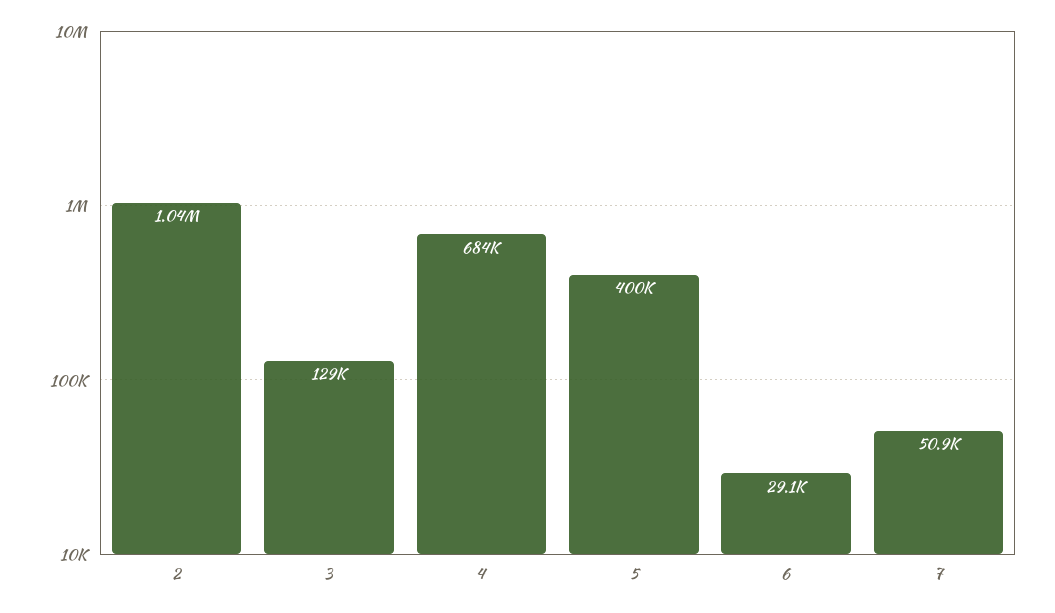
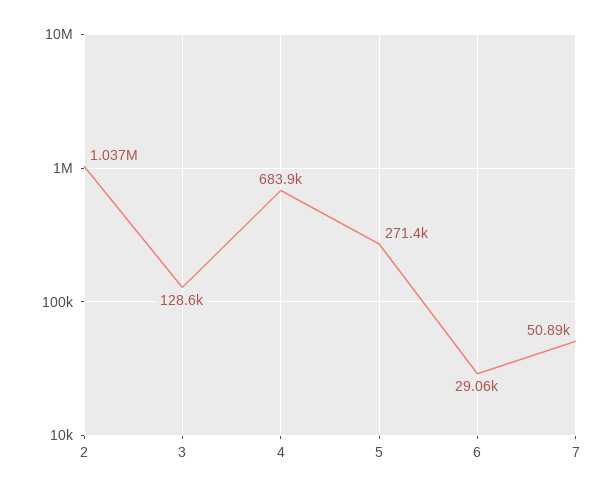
  {
    "2": 1037000,
    "3": 128600,
    "4": 683900,
-   "5": 400000,
+   "5": 271400,
    "6": 29060,
    "7": 50890
  }

